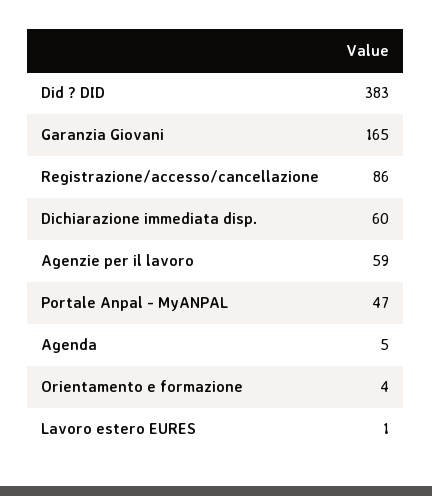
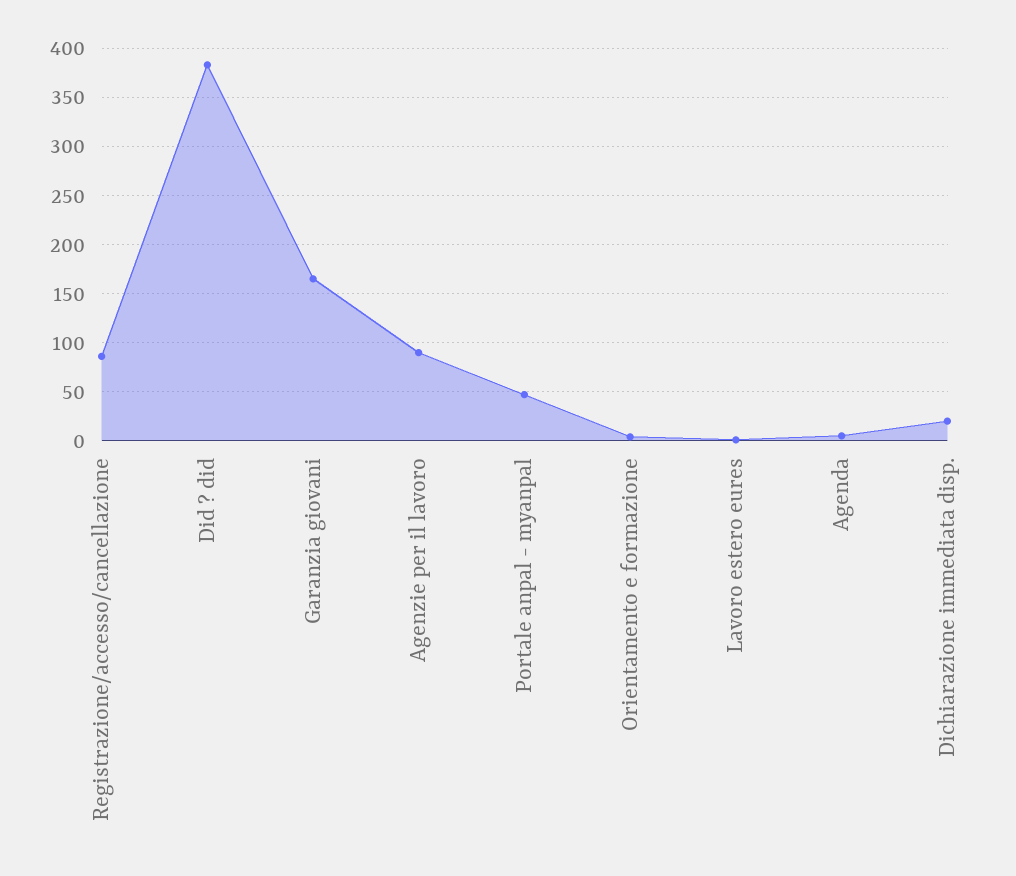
  {
    "Did ? DID": 383,
    "Garanzia Giovani": 165,
    "Registrazione/accesso/cancellazione": 86,
-   "Dichiarazione immediata disp.": 60,
+   "Dichiarazione immediata disp.": 20,
-   "Agenzie per il lavoro": 59,
+   "Agenzie per il lavoro": 90,
    "Portale Anpal - MyANPAL": 47,
    "Agenda": 5,
    "Orientamento e formazione": 4,
    "Lavoro estero EURES": 1
  }

